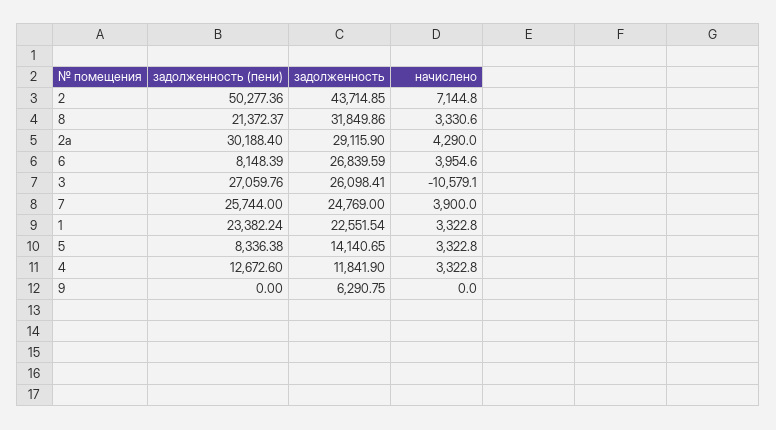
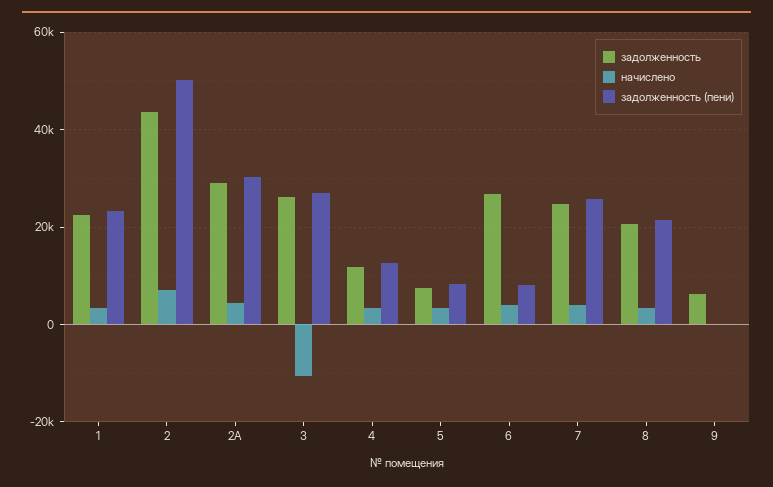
  {
    "задолженность (пени)": {
      "2": 50277.36,
      "8": 21372.37,
      "2а": 30188.4,
      "6": 8148.39,
      "3": 27059.76,
      "7": 25744,
      "1": 23382.24,
      "5": 8336.38,
      "4": 12672.6,
      "9": 0
    },
    "задолженность": {
      "2": 43714.85,
-     "8": 31849.86,
+     "8": 20000,
      "2а": 29115.9,
      "6": 26839.59,
      "3": 26098.41,
      "7": 24769,
      "1": 22551.54,
-     "5": 14140.65,
+     "5": 8000,
      "4": 11841.9,
      "9": 6290.75
    },
    "начислено": {
      "2": 7144.8,
      "8": 3330.6,
      "2а": 4290,
      "6": 3954.6,
      "3": -10579.1,
      "7": 3900,
      "1": 3322.8,
      "5": 3322.8,
      "4": 3322.8,
      "9": 0
    }
  }

